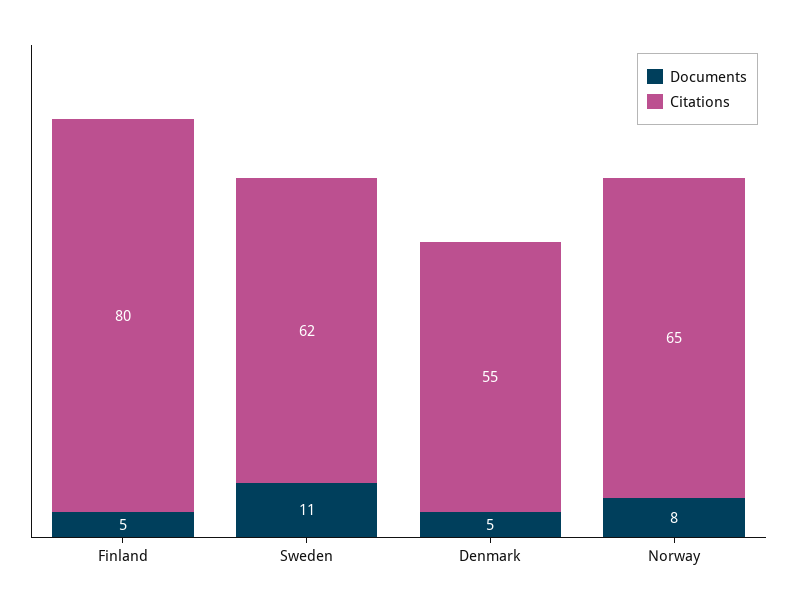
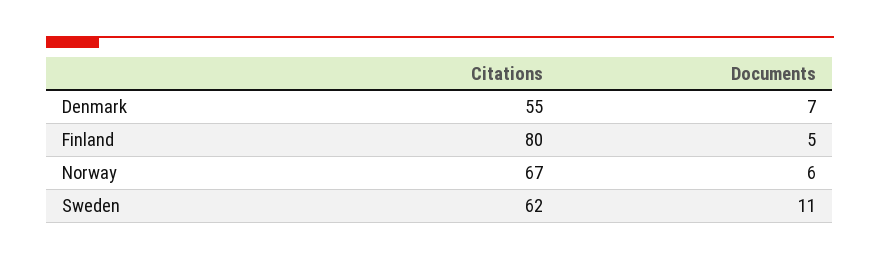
  {
    "Documents": {
      "Finland": 5,
      "Sweden": 11,
-     "Denmark": 5,
+     "Denmark": 7,
-     "Norway": 8
+     "Norway": 6
    },
    "Citations": {
      "Finland": 80,
      "Sweden": 62,
      "Denmark": 55,
-     "Norway": 65
+     "Norway": 67
    }
  }

